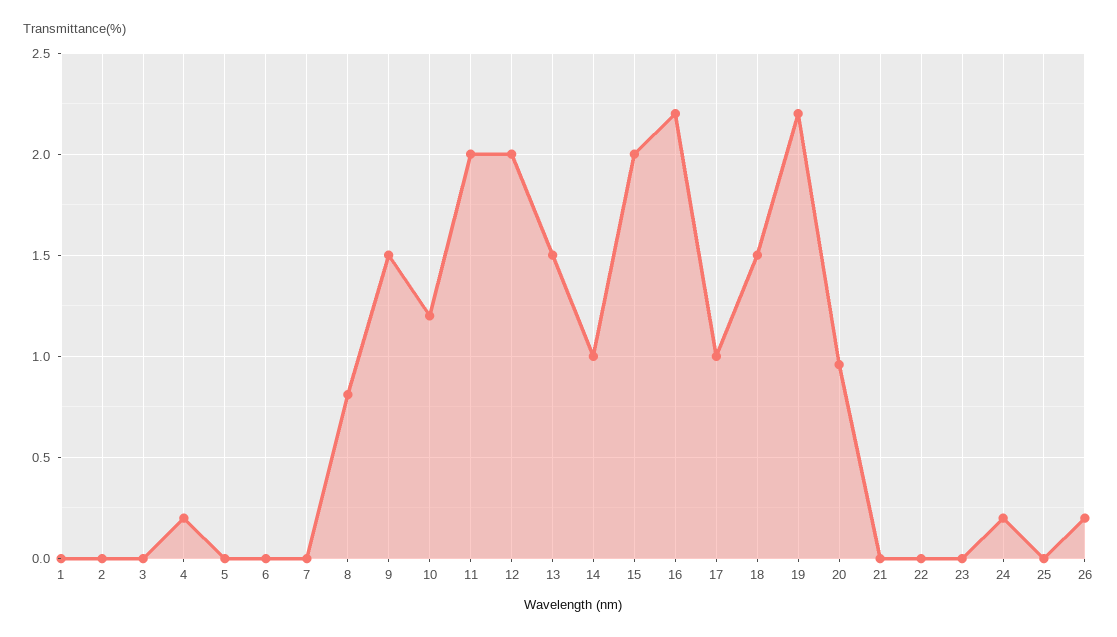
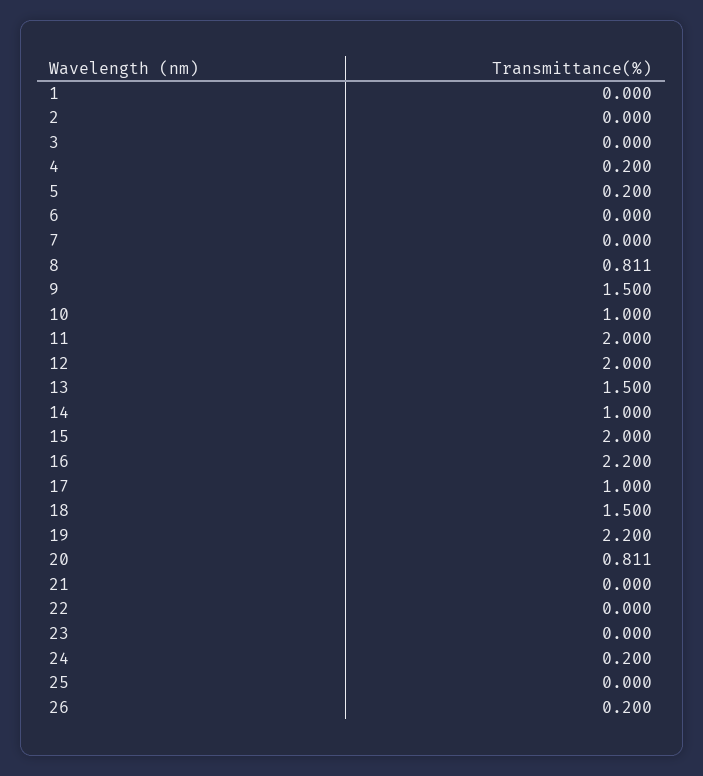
  {
    "1": 0,
    "2": 0,
    "3": 0,
    "4": 0.2,
-   "5": 0,
+   "5": 0.2,
    "6": 0,
    "7": 0,
    "8": 0.811,
    "9": 1.5,
-   "10": 1.2,
+   "10": 1,
    "11": 2,
    "12": 2,
    "13": 1.5,
    "14": 1,
    "15": 2,
    "16": 2.2,
    "17": 1,
    "18": 1.5,
    "19": 2.2,
-   "20": 0.95,
+   "20": 0.811,
    "21": 0,
    "22": 0,
    "23": 0,
    "24": 0.2,
    "25": 0,
    "26": 0.2
  }

